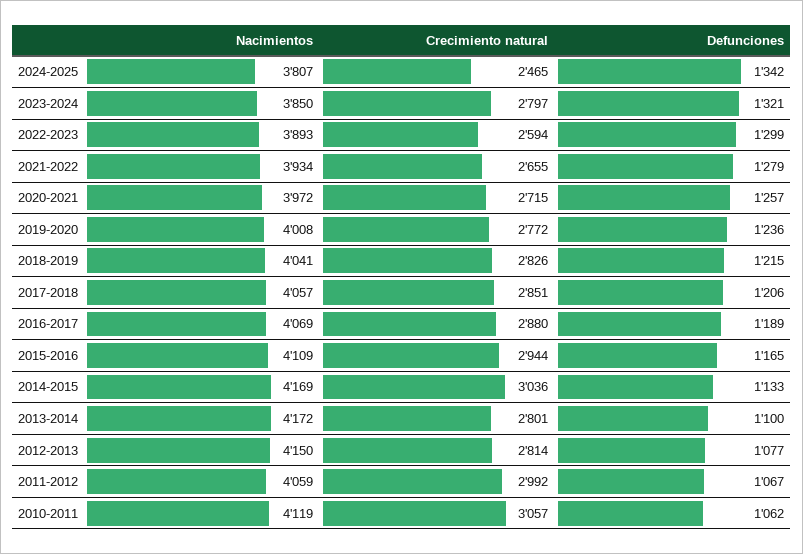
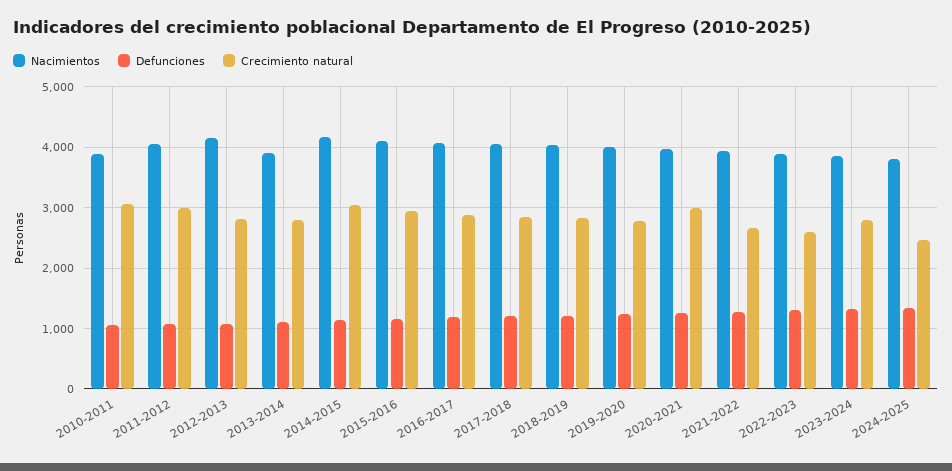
  {
    "Nacimientos": {
      "2024-2025": 3807,
      "2023-2024": 3850,
      "2022-2023": 3893,
      "2021-2022": 3934,
      "2020-2021": 3972,
      "2019-2020": 4008,
      "2018-2019": 4041,
      "2017-2018": 4057,
      "2016-2017": 4069,
      "2015-2016": 4109,
      "2014-2015": 4169,
-     "2013-2014": 4172,
+     "2013-2014": 3900,
      "2012-2013": 4150,
      "2011-2012": 4059,
-     "2010-2011": 4119
+     "2010-2011": 3900
    },
    "Crecimiento natural": {
      "2024-2025": 2465,
      "2023-2024": 2797,
      "2022-2023": 2594,
      "2021-2022": 2655,
-     "2020-2021": 2715,
+     "2020-2021": 3000,
      "2019-2020": 2772,
      "2018-2019": 2826,
      "2017-2018": 2851,
      "2016-2017": 2880,
      "2015-2016": 2944,
      "2014-2015": 3036,
      "2013-2014": 2801,
      "2012-2013": 2814,
      "2011-2012": 2992,
      "2010-2011": 3057
    },
    "Defunciones": {
      "2024-2025": 1342,
      "2023-2024": 1321,
      "2022-2023": 1299,
      "2021-2022": 1279,
      "2020-2021": 1257,
      "2019-2020": 1236,
      "2018-2019": 1215,
      "2017-2018": 1206,
      "2016-2017": 1189,
      "2015-2016": 1165,
      "2014-2015": 1133,
      "2013-2014": 1100,
      "2012-2013": 1077,
      "2011-2012": 1067,
      "2010-2011": 1062
    }
  }

